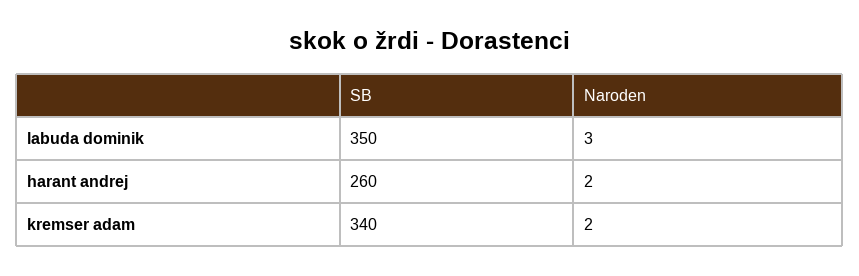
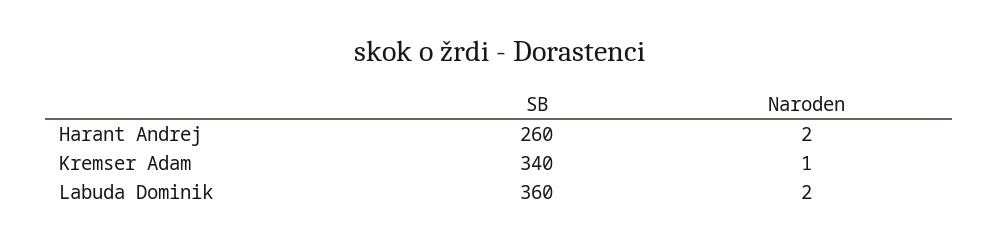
  {
    "SB": {
-     "labuda dominik": 350,
+     "labuda dominik": 360,
      "harant andrej": 260,
      "kremser adam": 340
    },
    "Naroden": {
-     "labuda dominik": 3,
+     "labuda dominik": 2,
      "harant andrej": 2,
-     "kremser adam": 2
+     "kremser adam": 1
    }
  }

